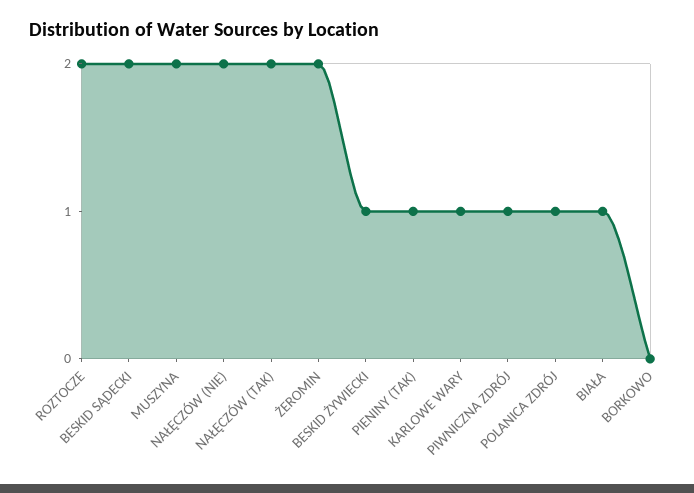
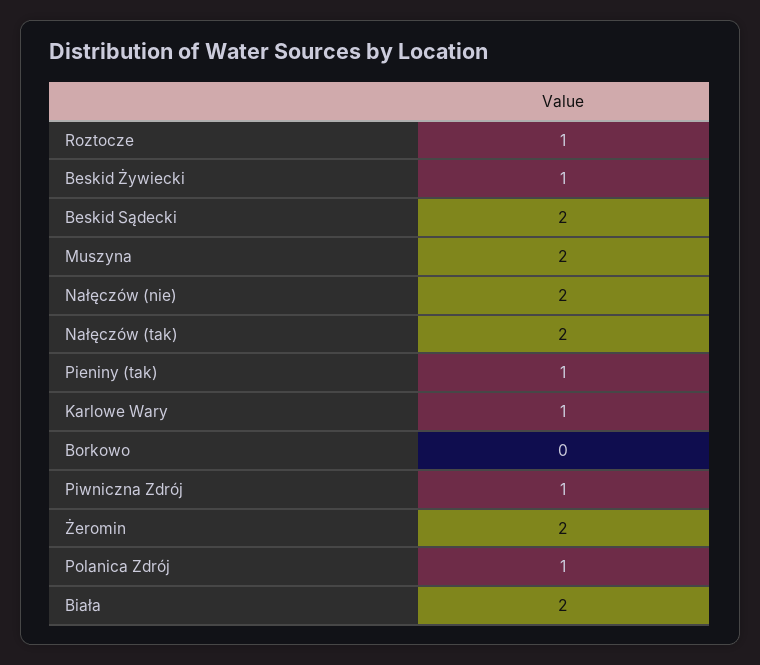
  {
-   "ROZTOCZE": 2,
+   "ROZTOCZE": 1,
    "BESKID SĄDECKI": 2,
    "MUSZYNA": 2,
    "NAŁĘCZÓW (NIE)": 2,
    "NAŁĘCZÓW (TAK)": 2,
    "ŻEROMIN": 2,
    "BESKID ŻYWIECKI": 1,
    "PIENINY (TAK)": 1,
    "KARLOWE WARY": 1,
    "PIWNICZNA ZDRÓJ": 1,
    "POLANICA ZDRÓJ": 1,
-   "BIAŁA": 1,
+   "BIAŁA": 2,
    "BORKOWO": 0
  }

